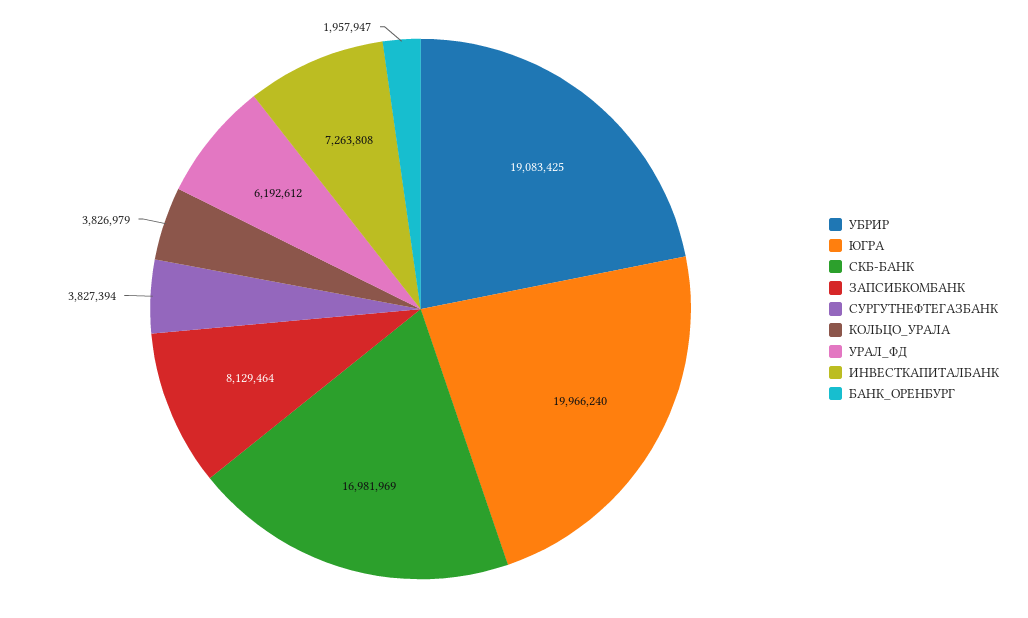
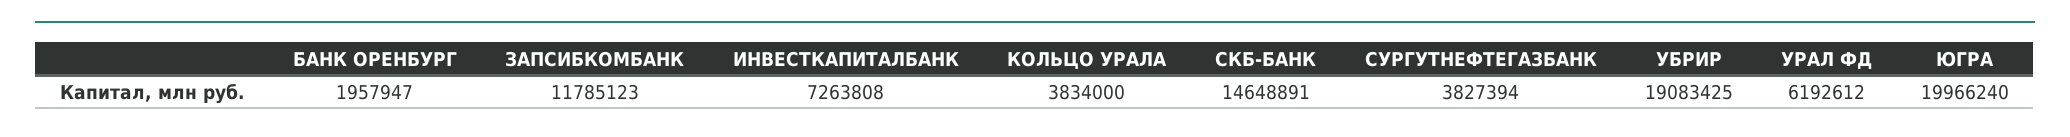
  {
    "УБРИР": 19083425,
    "ЮГРА": 19966240,
-   "СКБ-БАНК": 16981969,
+   "СКБ-БАНК": 14648891,
-   "ЗАПСИБКОМБАНК": 8129464,
+   "ЗАПСИБКОМБАНК": 11785123,
    "СУРГУТНЕФТЕГАЗБАНК": 3827394,
-   "КОЛЬЦО_УРАЛА": 3826979,
+   "КОЛЬЦО_УРАЛА": 3834000,
    "УРАЛ_ФД": 6192612,
    "ИНВЕСТКАПИТАЛБАНК": 7263808,
    "БАНК_ОРЕНБУРГ": 1957947
  }

